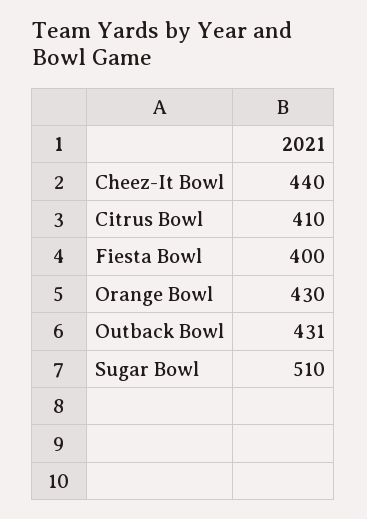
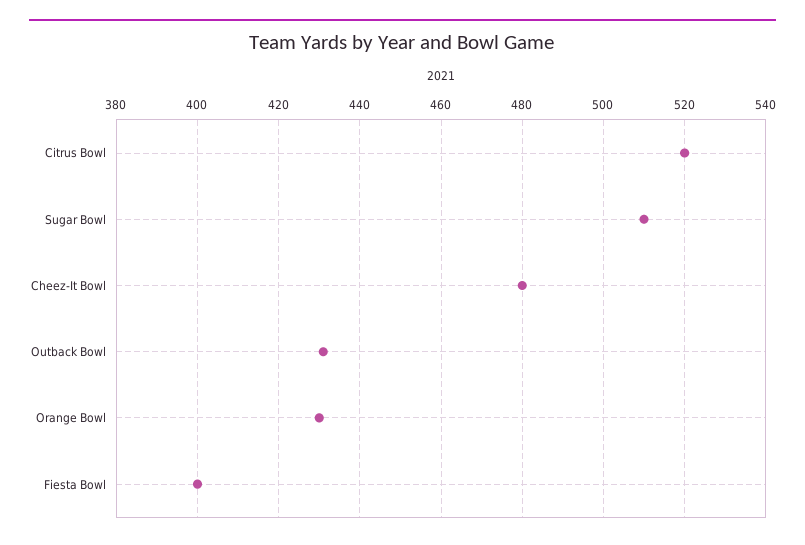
  {
-   "Cheez-It Bowl": 440,
+   "Cheez-It Bowl": 480,
-   "Citrus Bowl": 410,
+   "Citrus Bowl": 520,
    "Fiesta Bowl": 400,
    "Orange Bowl": 430,
    "Outback Bowl": 431,
    "Sugar Bowl": 510
  }

